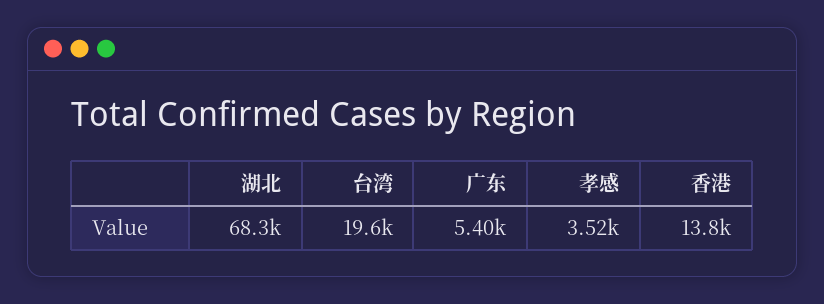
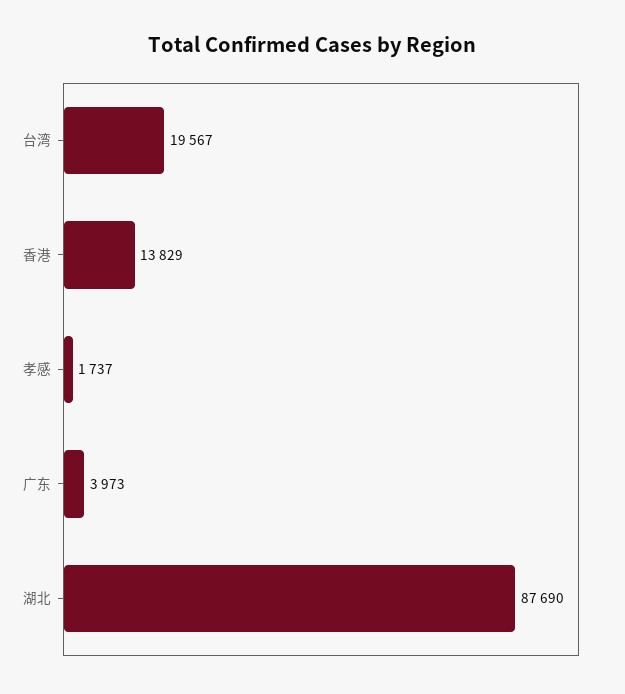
  {
-   "湖北": 68300,
+   "湖北": 87690,
    "台湾": 19567,
-   "广东": 5400,
+   "广东": 3973,
-   "孝感": 3520,
+   "孝感": 1737,
    "香港": 13829
  }

